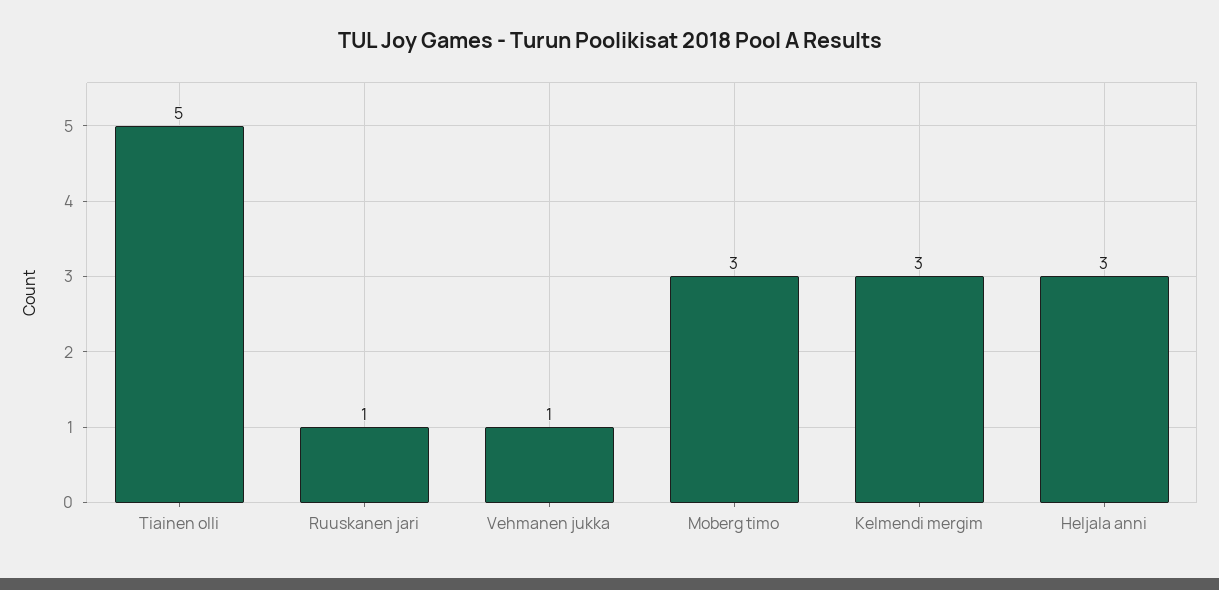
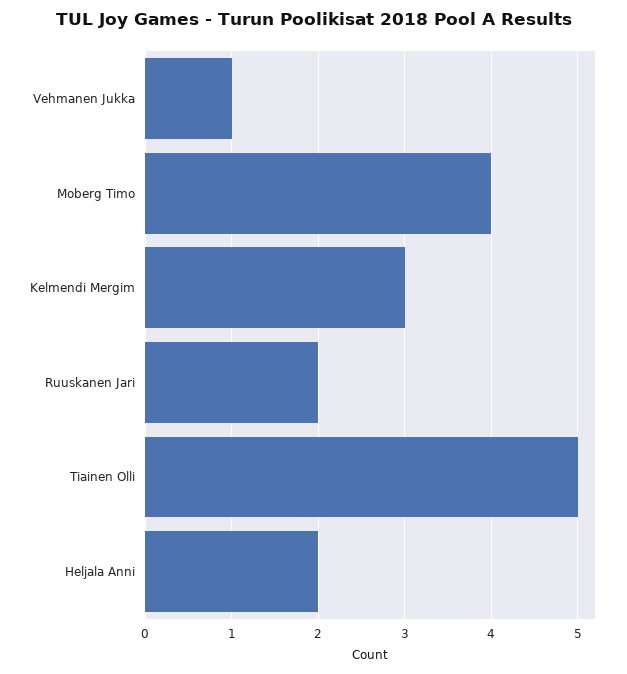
  {
    "Tiainen olli": 5,
-   "Ruuskanen jari": 1,
+   "Ruuskanen jari": 2,
    "Vehmanen jukka": 1,
-   "Moberg timo": 3,
+   "Moberg timo": 4,
    "Kelmendi mergim": 3,
-   "Heljala anni": 3
+   "Heljala anni": 2
  }

